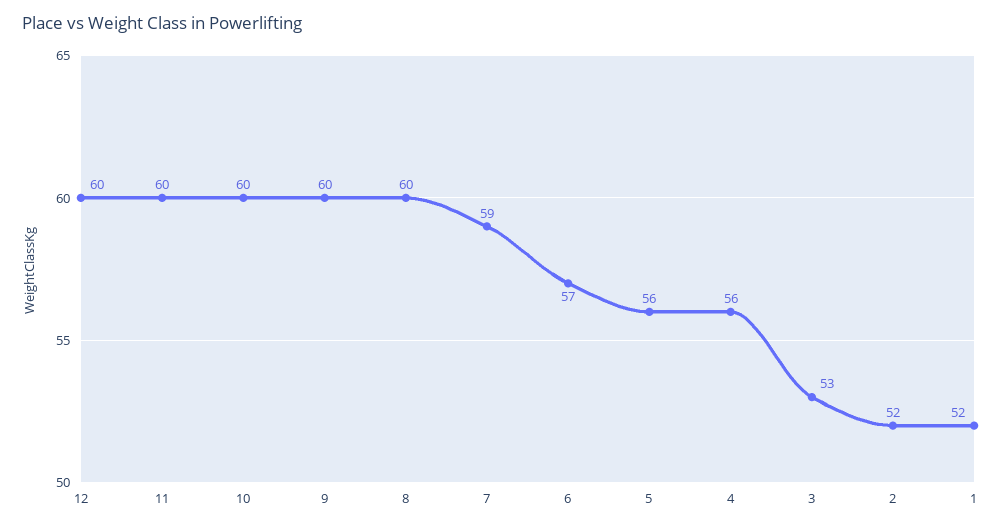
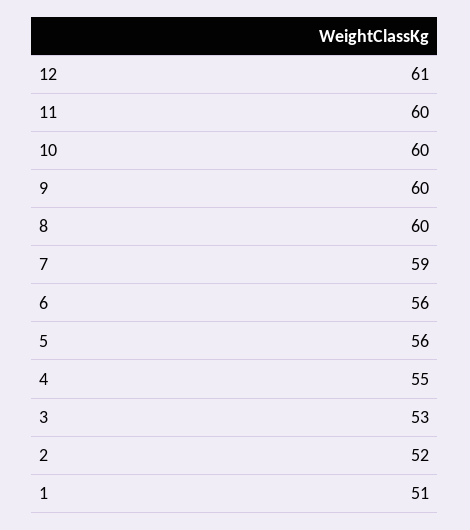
  {
-   "12": 60,
+   "12": 61,
    "11": 60,
    "10": 60,
    "9": 60,
    "8": 60,
    "7": 59,
-   "6": 57,
+   "6": 56,
    "5": 56,
-   "4": 56,
+   "4": 55,
    "3": 53,
    "2": 52,
-   "1": 52
+   "1": 51
  }

